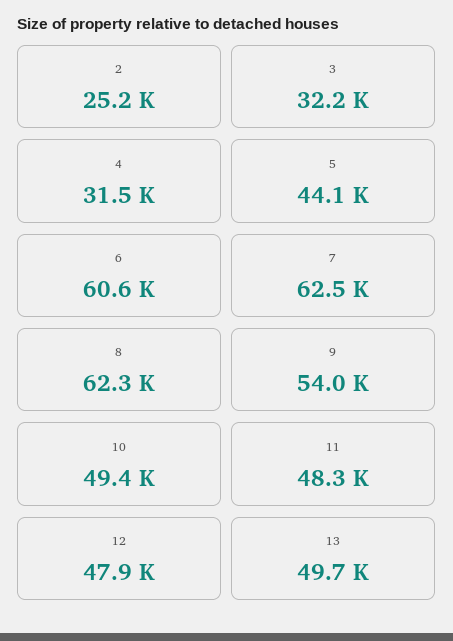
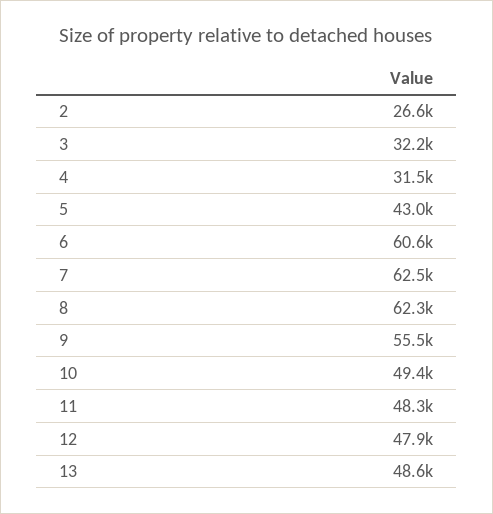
  {
-   "2": 25200,
+   "2": 26600,
    "3": 32200,
    "4": 31500,
-   "5": 44100,
+   "5": 43000,
    "6": 60600,
    "7": 62500,
    "8": 62300,
-   "9": 54000,
+   "9": 55500,
    "10": 49400,
    "11": 48300,
    "12": 47900,
-   "13": 49700
+   "13": 48600
  }

